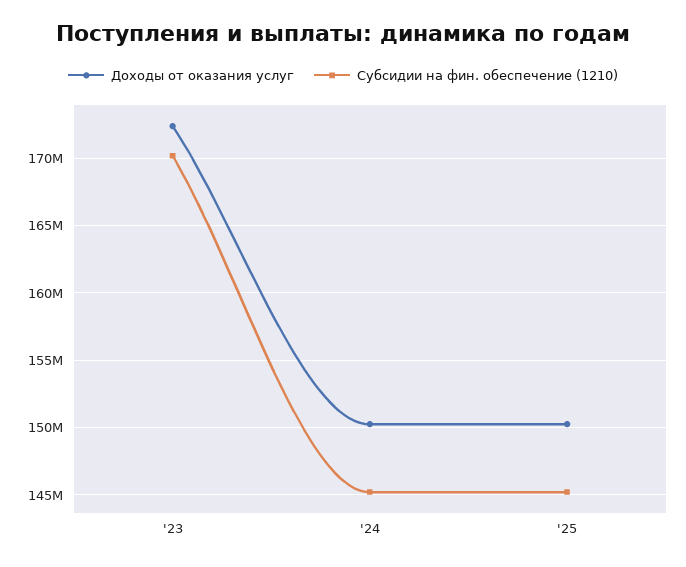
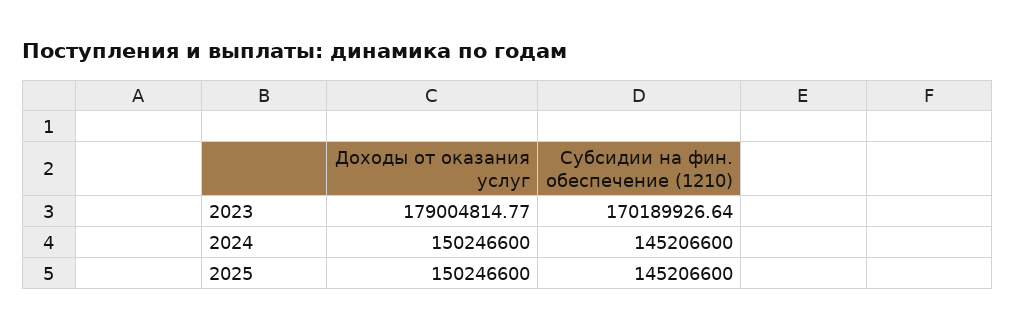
  {
    "Доходы от оказания услуг": {
-     "'23": 172500000,
+     "'23": 179004814.77,
      "'24": 150246600,
      "'25": 150246600
    },
    "Субсидии на фин. обеспечение (1210)": {
      "'23": 170189926.64,
      "'24": 145206600,
      "'25": 145206600
    }
  }

